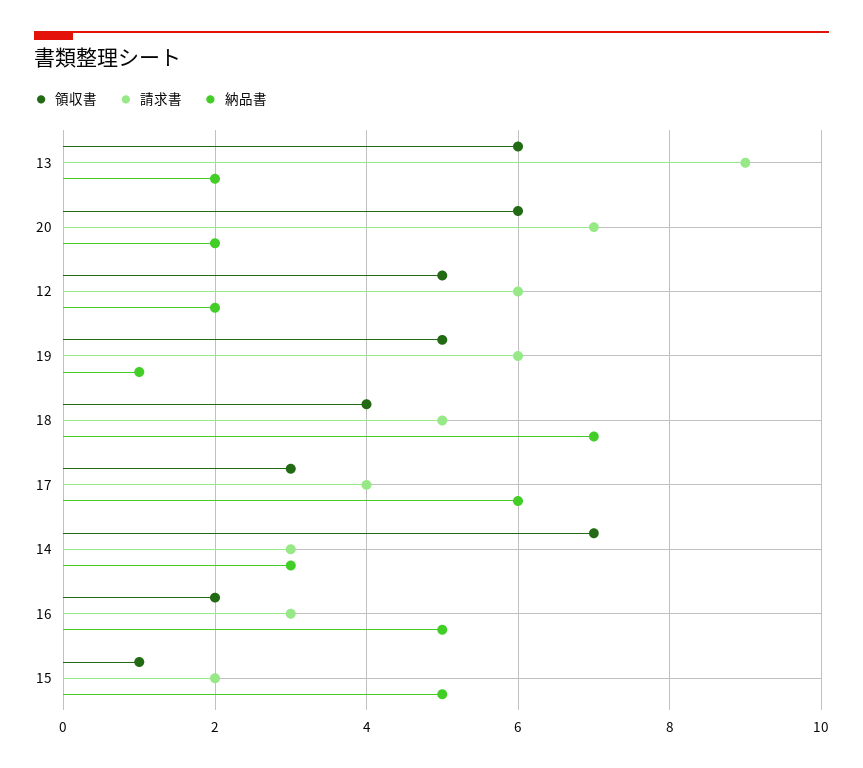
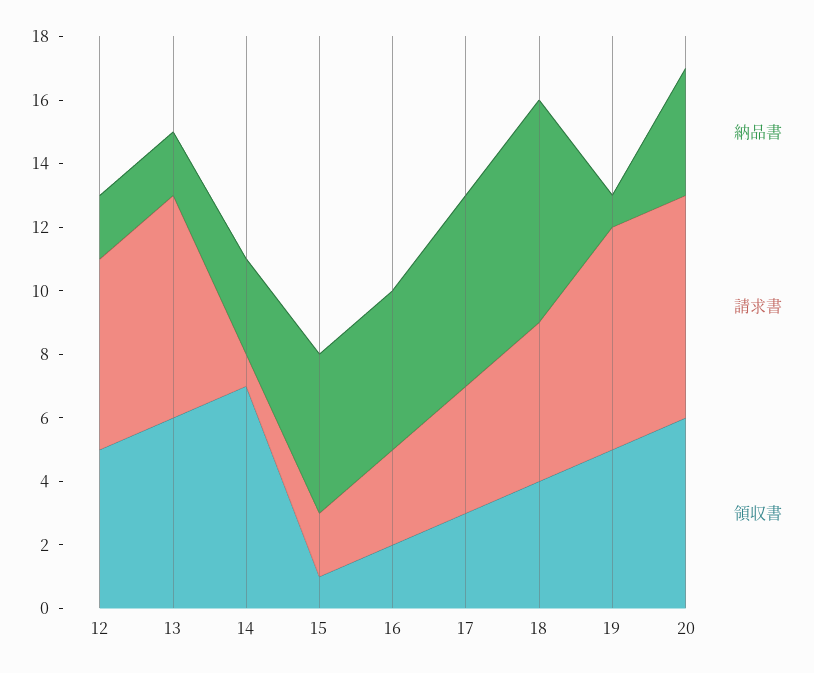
  {
    "領収書": {
      "13": 6,
      "20": 6,
      "12": 5,
      "19": 5,
      "18": 4,
      "17": 3,
      "14": 7,
      "16": 2,
      "15": 1
    },
    "請求書": {
-     "13": 9,
+     "13": 7,
      "20": 7,
      "12": 6,
-     "19": 6,
+     "19": 7,
      "18": 5,
      "17": 4,
-     "14": 3,
+     "14": 1,
      "16": 3,
      "15": 2
    },
    "納品書": {
      "13": 2,
-     "20": 2,
+     "20": 4,
      "12": 2,
      "19": 1,
      "18": 7,
      "17": 6,
      "14": 3,
      "16": 5,
      "15": 5
    }
  }

